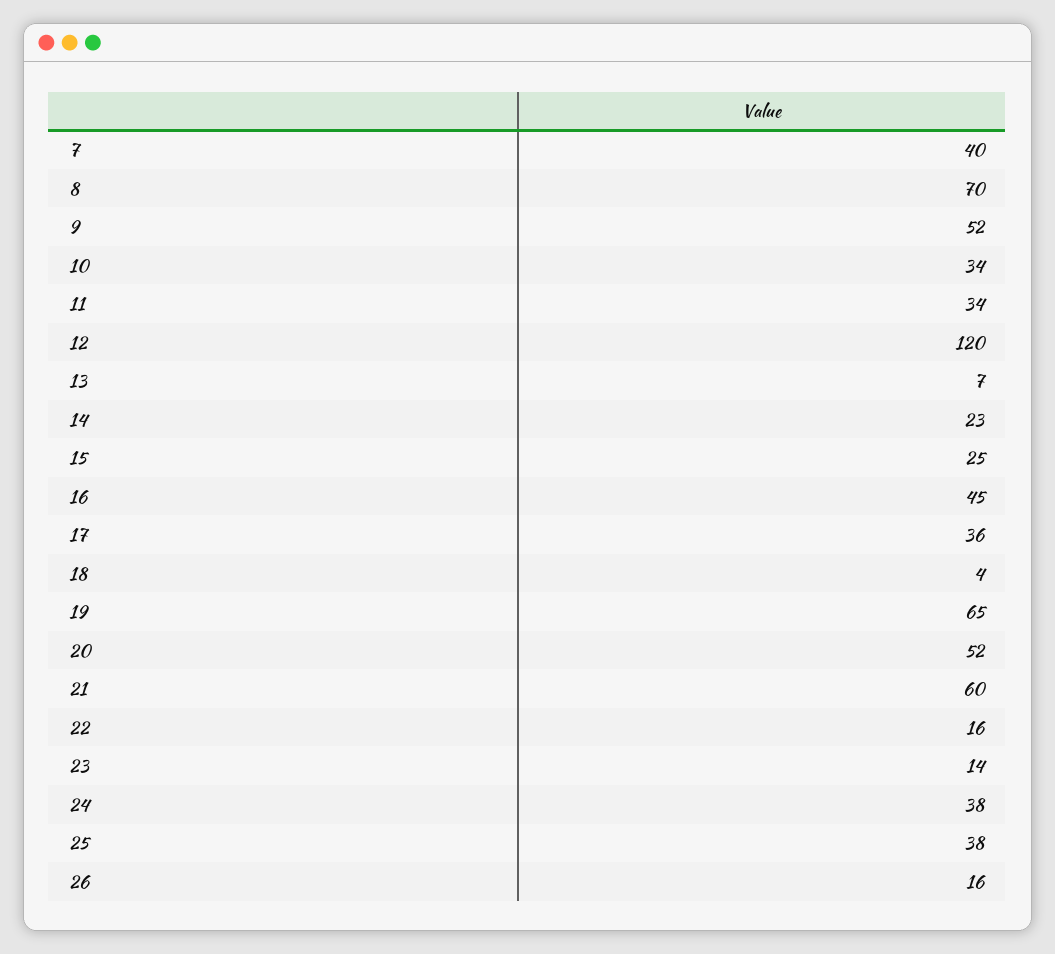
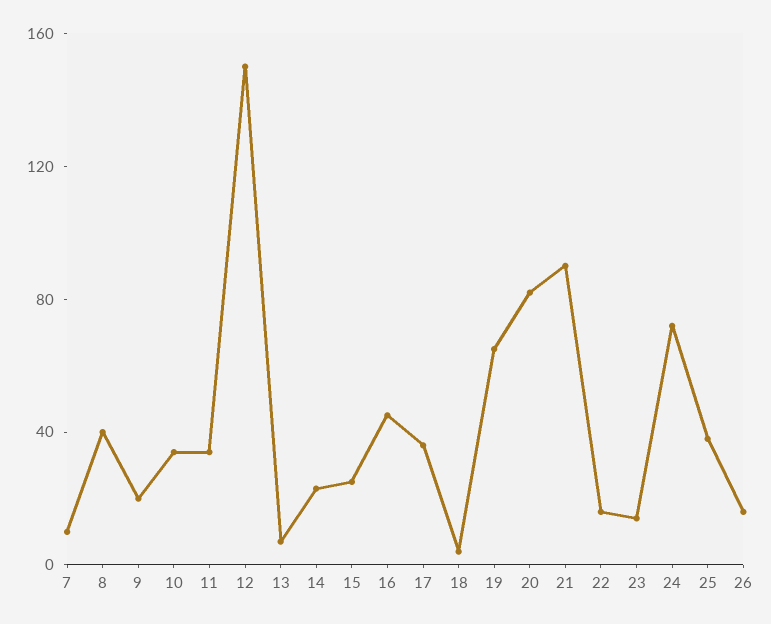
  {
-   "7": 40,
+   "7": 10,
-   "8": 70,
+   "8": 40,
-   "9": 52,
+   "9": 20,
    "10": 34,
    "11": 34,
-   "12": 120,
+   "12": 150,
    "13": 7,
    "14": 23,
    "15": 25,
    "16": 45,
    "17": 36,
    "18": 4,
    "19": 65,
-   "20": 52,
+   "20": 80,
-   "21": 60,
+   "21": 90,
    "22": 16,
    "23": 14,
-   "24": 38,
+   "24": 70,
    "25": 38,
    "26": 16
  }

